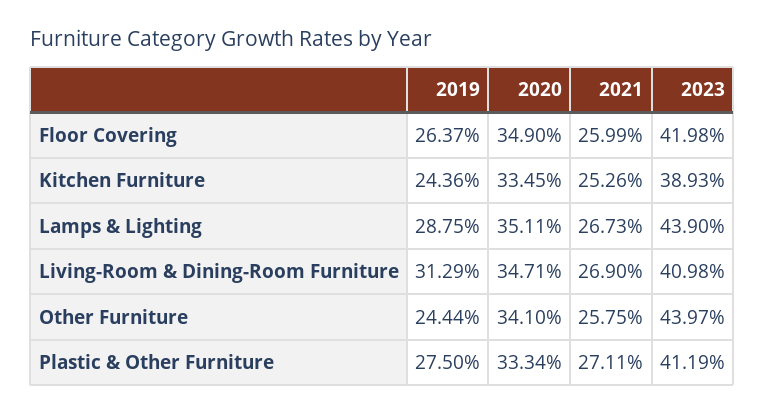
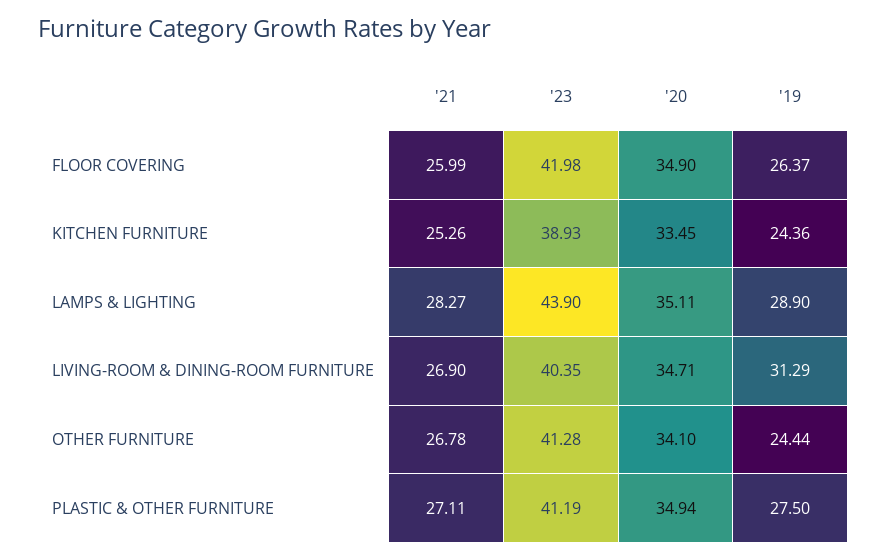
  {
    "2019": {
      "Floor Covering": 26.37,
      "Kitchen Furniture": 24.36,
-     "Lamps & Lighting": 28.75,
+     "Lamps & Lighting": 28.9,
      "Living-Room & Dining-Room Furniture": 31.29,
      "Other Furniture": 24.44,
      "Plastic & Other Furniture": 27.5
    },
    "2020": {
      "Floor Covering": 34.9,
      "Kitchen Furniture": 33.45,
      "Lamps & Lighting": 35.11,
      "Living-Room & Dining-Room Furniture": 34.71,
      "Other Furniture": 34.1,
-     "Plastic & Other Furniture": 33.34
+     "Plastic & Other Furniture": 34.94
    },
    "2021": {
      "Floor Covering": 25.99,
      "Kitchen Furniture": 25.26,
-     "Lamps & Lighting": 26.73,
+     "Lamps & Lighting": 28.27,
      "Living-Room & Dining-Room Furniture": 26.9,
-     "Other Furniture": 25.75,
+     "Other Furniture": 26.78,
      "Plastic & Other Furniture": 27.11
    },
    "2023": {
      "Floor Covering": 41.98,
      "Kitchen Furniture": 38.93,
      "Lamps & Lighting": 43.9,
-     "Living-Room & Dining-Room Furniture": 40.98,
+     "Living-Room & Dining-Room Furniture": 40.35,
-     "Other Furniture": 43.97,
+     "Other Furniture": 41.28,
      "Plastic & Other Furniture": 41.19
    }
  }

